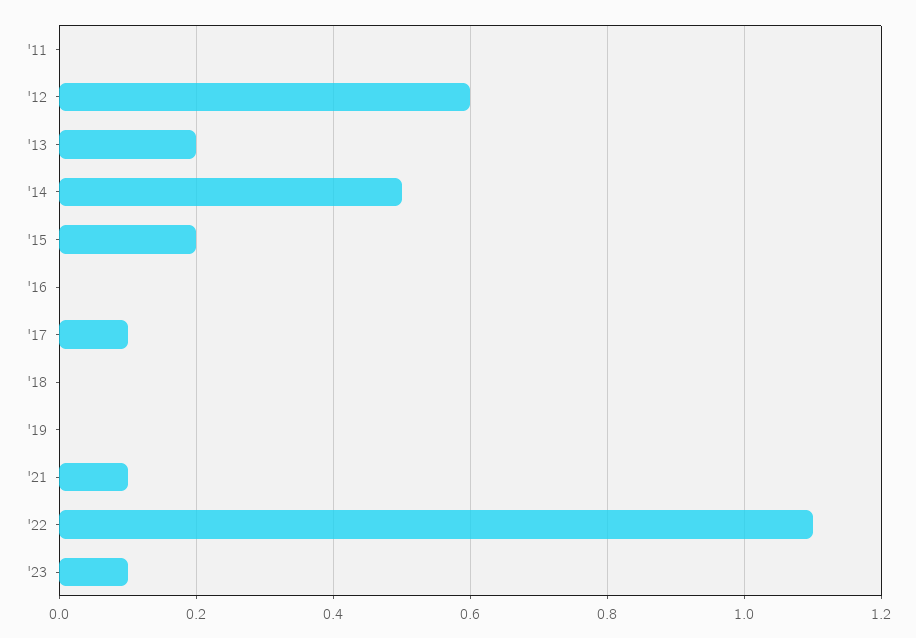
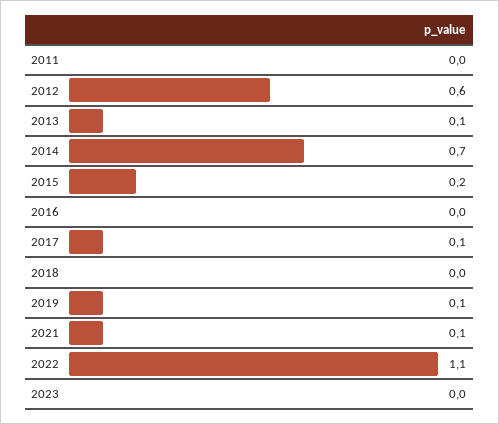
  {
    "'11": 0,
    "'12": 0.6,
-   "'13": 0.2,
+   "'13": 0.1,
-   "'14": 0.5,
+   "'14": 0.7,
    "'15": 0.2,
    "'16": 0,
    "'17": 0.1,
    "'18": 0,
-   "'19": 0,
+   "'19": 0.1,
    "'21": 0.1,
    "'22": 1.1,
-   "'23": 0.1
+   "'23": 0
  }

